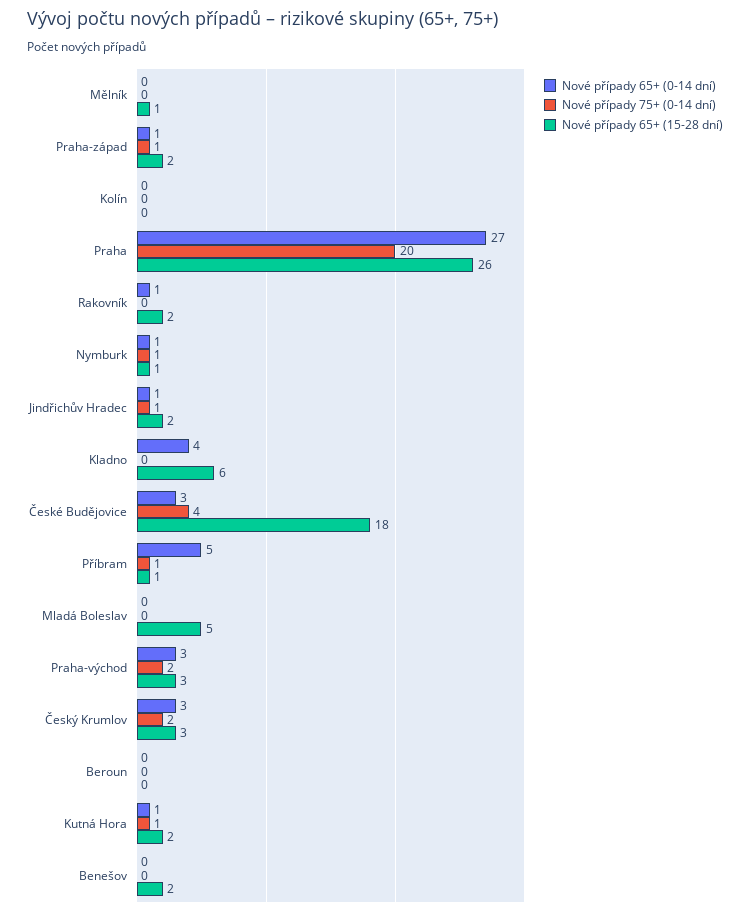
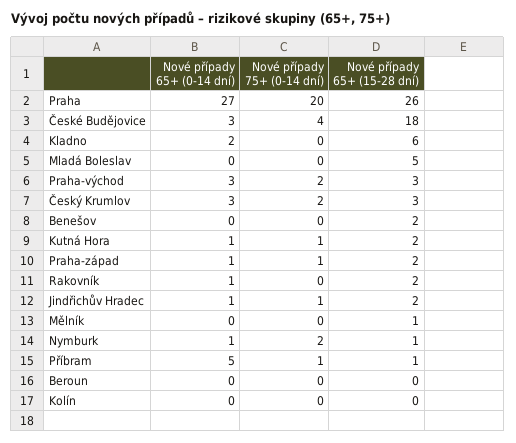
  {
    "Nové případy 65+ (0-14 dní)": {
      "Mělník": 0,
      "Praha-západ": 1,
      "Kolín": 0,
      "Praha": 27,
      "Rakovník": 1,
      "Nymburk": 1,
      "Jindřichův Hradec": 1,
-     "Kladno": 4,
+     "Kladno": 2,
      "České Budějovice": 3,
      "Příbram": 5,
      "Mladá Boleslav": 0,
      "Praha-východ": 3,
      "Český Krumlov": 3,
      "Beroun": 0,
      "Kutná Hora": 1,
      "Benešov": 0
    },
    "Nové případy 75+ (0-14 dní)": {
      "Mělník": 0,
      "Praha-západ": 1,
      "Kolín": 0,
      "Praha": 20,
      "Rakovník": 0,
-     "Nymburk": 1,
+     "Nymburk": 2,
      "Jindřichův Hradec": 1,
      "Kladno": 0,
      "České Budějovice": 4,
      "Příbram": 1,
      "Mladá Boleslav": 0,
      "Praha-východ": 2,
      "Český Krumlov": 2,
      "Beroun": 0,
      "Kutná Hora": 1,
      "Benešov": 0
    },
    "Nové případy 65+ (15-28 dní)": {
      "Mělník": 1,
      "Praha-západ": 2,
      "Kolín": 0,
      "Praha": 26,
      "Rakovník": 2,
      "Nymburk": 1,
      "Jindřichův Hradec": 2,
      "Kladno": 6,
      "České Budějovice": 18,
      "Příbram": 1,
      "Mladá Boleslav": 5,
      "Praha-východ": 3,
      "Český Krumlov": 3,
      "Beroun": 0,
      "Kutná Hora": 2,
      "Benešov": 2
    }
  }

